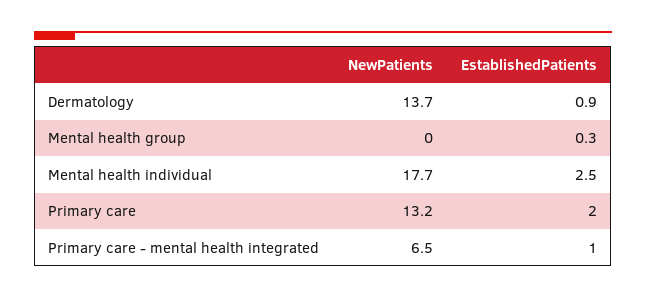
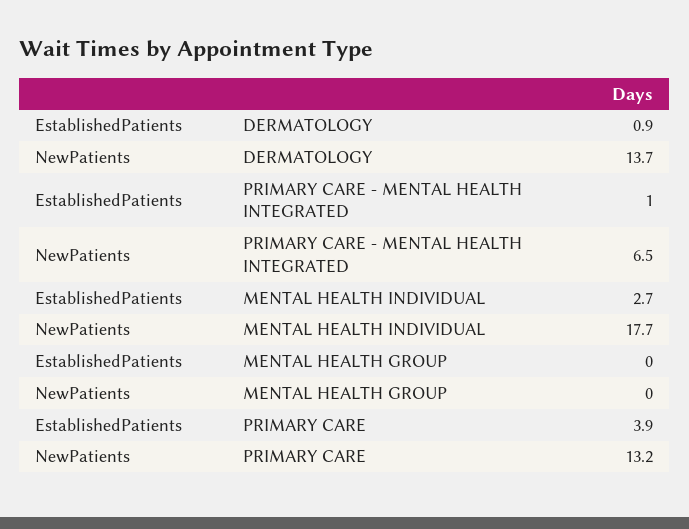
  {
    "NewPatients": {
      "Dermatology": 13.7,
      "Mental health group": 0,
      "Mental health individual": 17.7,
      "Primary care": 13.2,
      "Primary care - mental health integrated": 6.5
    },
    "EstablishedPatients": {
      "Dermatology": 0.9,
-     "Mental health group": 0.3,
+     "Mental health group": 0,
-     "Mental health individual": 2.5,
+     "Mental health individual": 2.7,
-     "Primary care": 2,
+     "Primary care": 3.9,
      "Primary care - mental health integrated": 1
    }
  }

